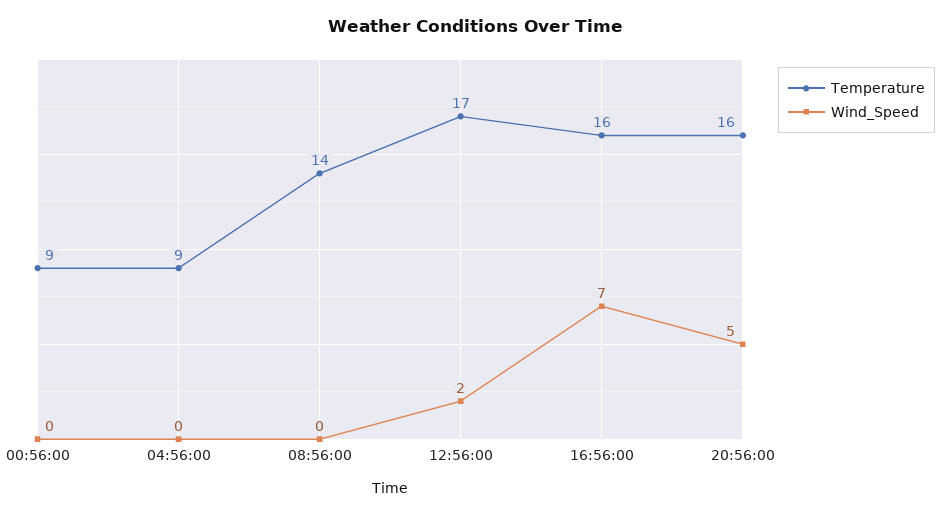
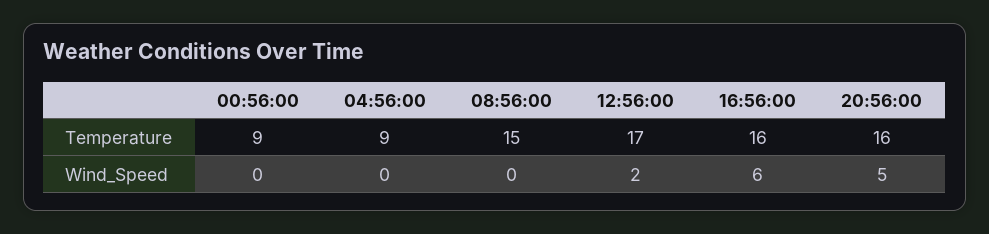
  {
    "Temperature": {
      "00:56:00": 9,
      "04:56:00": 9,
-     "08:56:00": 14,
+     "08:56:00": 15,
      "12:56:00": 17,
      "16:56:00": 16,
      "20:56:00": 16
    },
    "Wind_Speed": {
      "00:56:00": 0,
      "04:56:00": 0,
      "08:56:00": 0,
      "12:56:00": 2,
-     "16:56:00": 7,
+     "16:56:00": 6,
      "20:56:00": 5
    }
  }

